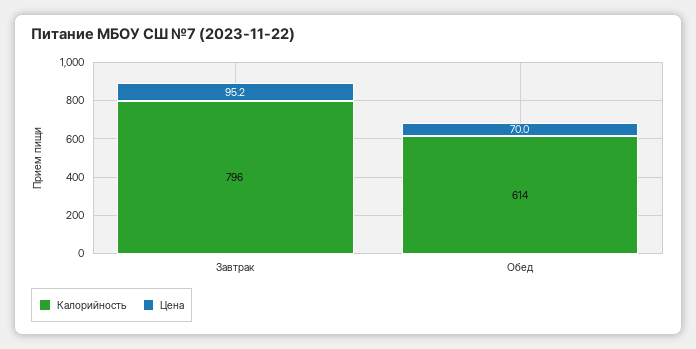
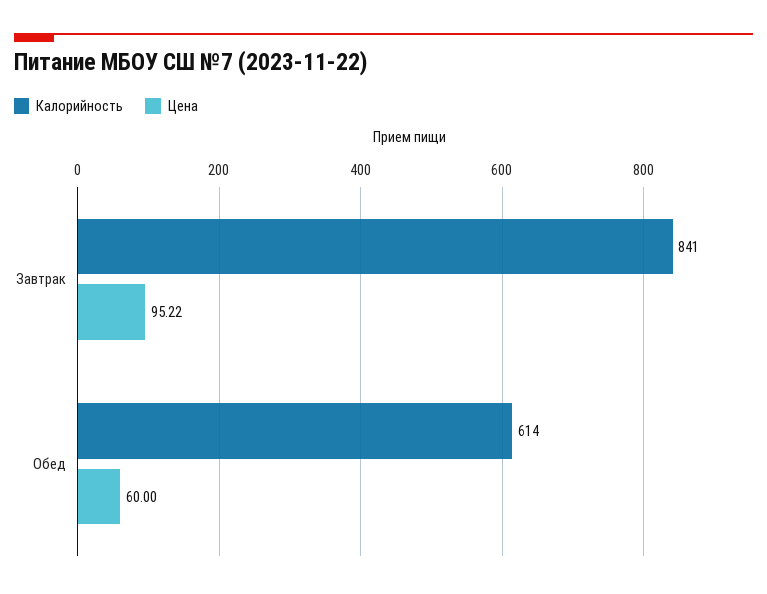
  {
    "Калорийность": {
-     "Завтрак": 796,
+     "Завтрак": 841,
      "Обед": 614
    },
    "Цена": {
      "Завтрак": 95.22,
-     "Обед": 70
+     "Обед": 60
    }
  }

